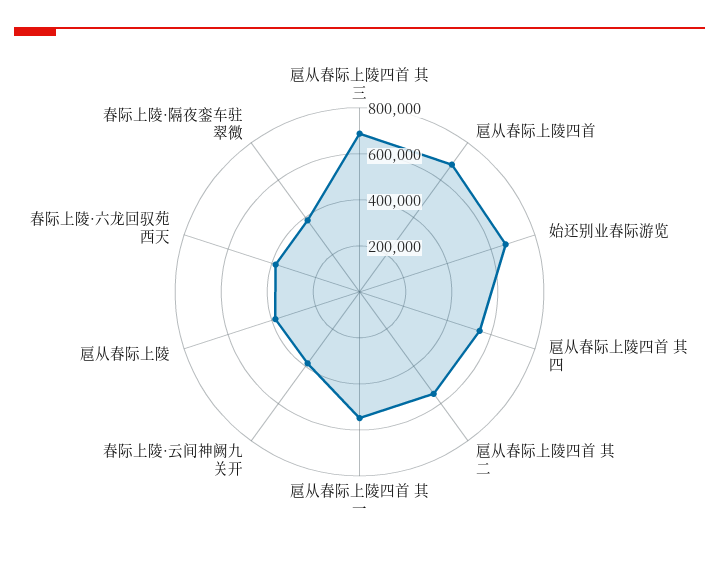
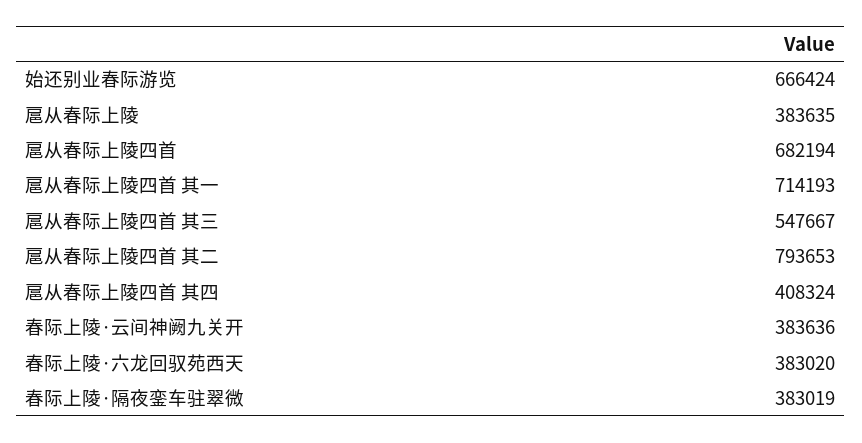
  {
-   "扈从春际上陵四首 其三": 700000,
+   "扈从春际上陵四首 其三": 547667,
    "扈从春际上陵四首": 682194,
    "始还别业春际游览": 666424,
-   "扈从春际上陵四首 其四": 550000,
+   "扈从春际上陵四首 其四": 408324,
-   "扈从春际上陵四首 其二": 550000,
+   "扈从春际上陵四首 其二": 793653,
-   "扈从春际上陵四首 其一": 550000,
+   "扈从春际上陵四首 其一": 714193,
    "春际上陵·云间神阙九关开": 383636,
    "扈从春际上陵": 383635,
    "春际上陵·六龙回驭苑西天": 383020,
    "春际上陵·隔夜銮车驻翠微": 383019
  }

